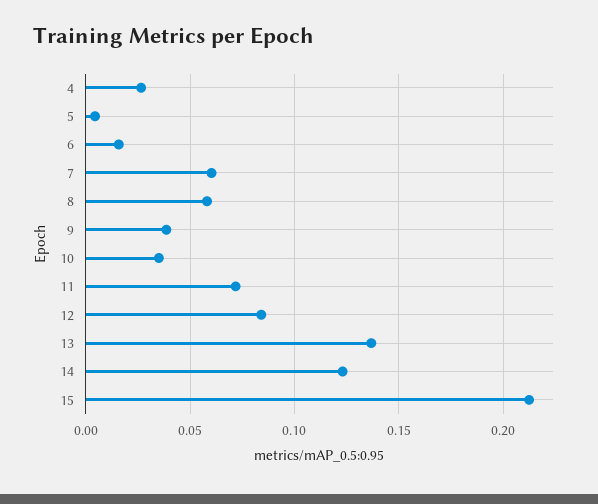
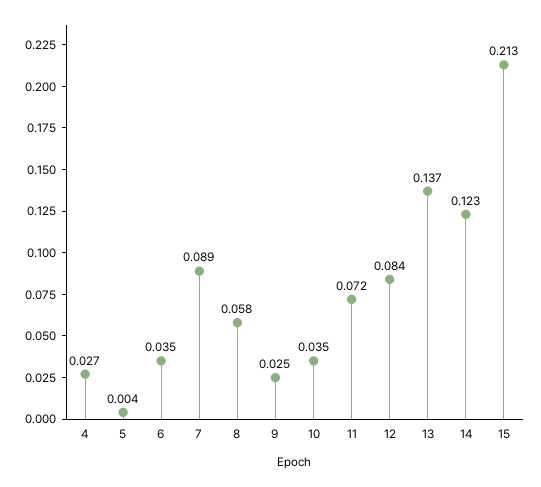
  {
    "4": 0.027,
    "5": 0.004,
-   "6": 0.015,
+   "6": 0.035,
-   "7": 0.06,
+   "7": 0.089,
    "8": 0.058,
-   "9": 0.04,
+   "9": 0.025,
    "10": 0.035,
    "11": 0.072,
    "12": 0.084,
    "13": 0.137,
    "14": 0.123,
    "15": 0.213
  }

